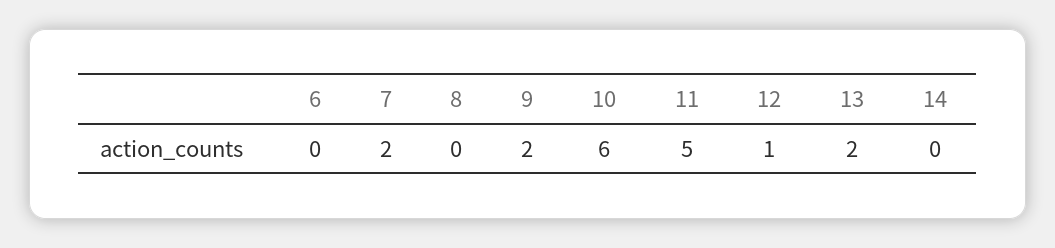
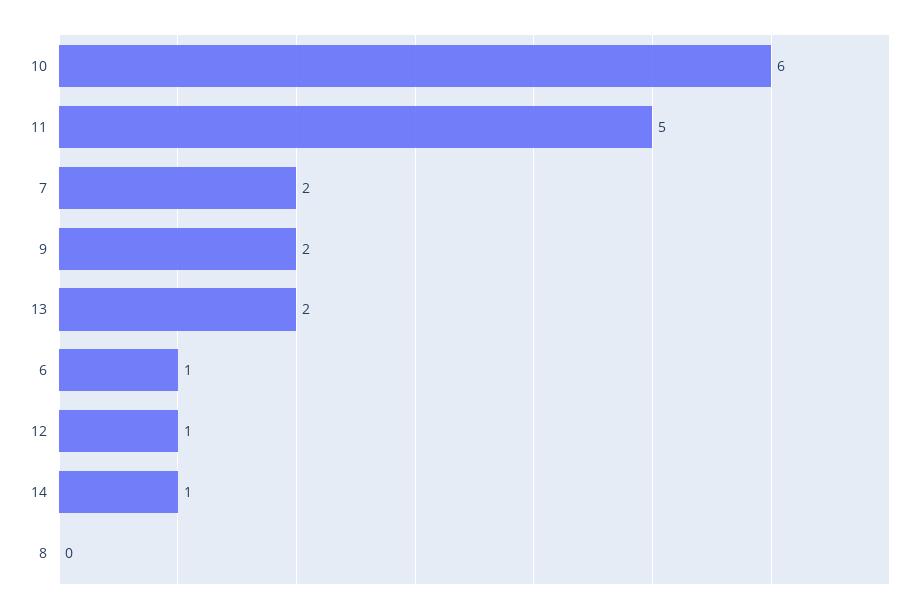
  {
-   "6": 0,
+   "6": 1,
    "7": 2,
    "8": 0,
    "9": 2,
    "10": 6,
    "11": 5,
    "12": 1,
    "13": 2,
-   "14": 0
+   "14": 1
  }

